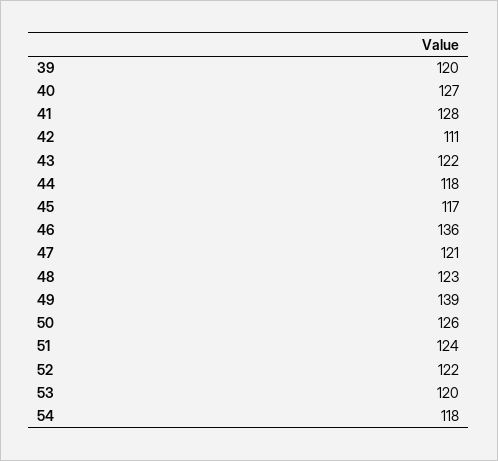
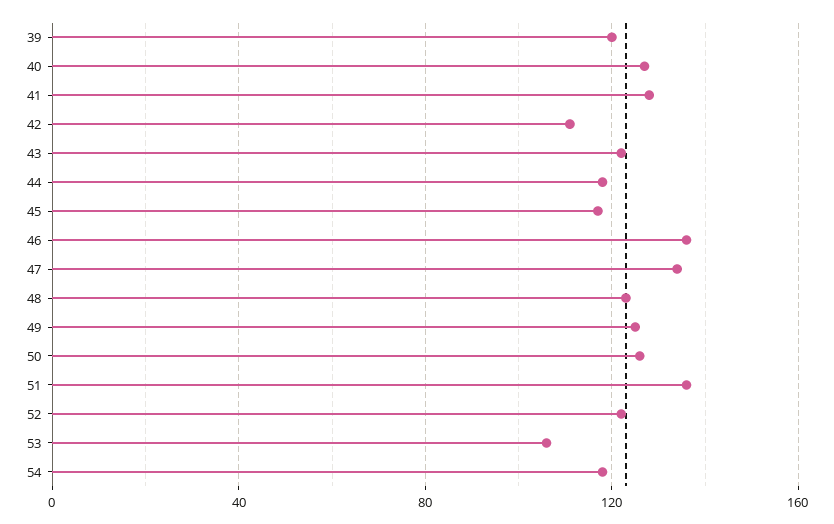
  {
    "39": 120,
    "40": 127,
    "41": 128,
    "42": 111,
    "43": 122,
    "44": 118,
    "45": 117,
    "46": 136,
-   "47": 121,
+   "47": 135,
    "48": 123,
-   "49": 139,
+   "49": 125,
    "50": 126,
-   "51": 124,
+   "51": 135,
    "52": 122,
-   "53": 120,
+   "53": 105,
    "54": 118
  }

